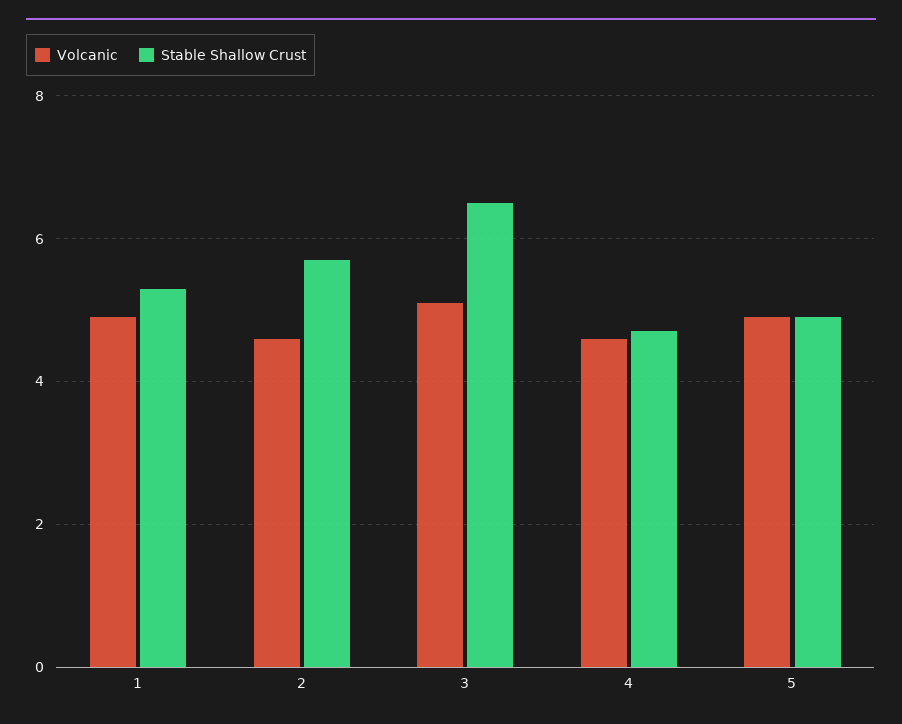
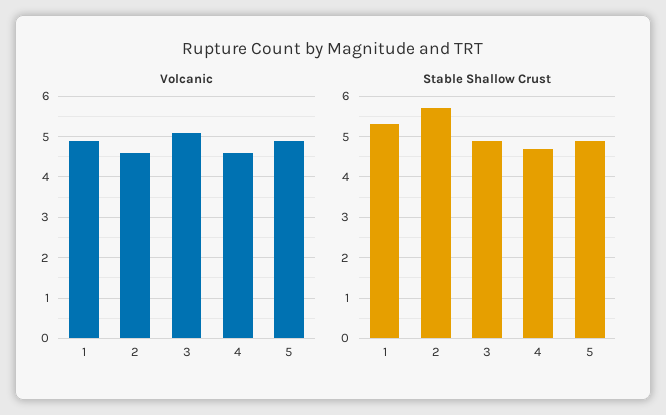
  {
    "Volcanic": {
      "1": 5,
      "2": 4.5,
      "3": 5,
      "4": 4.5,
      "5": 5
    },
    "Stable Shallow Crust": {
      "1": 5.5,
      "2": 5.5,
-     "3": 6.5,
+     "3": 5,
      "4": 4.5,
      "5": 5
    }
  }

